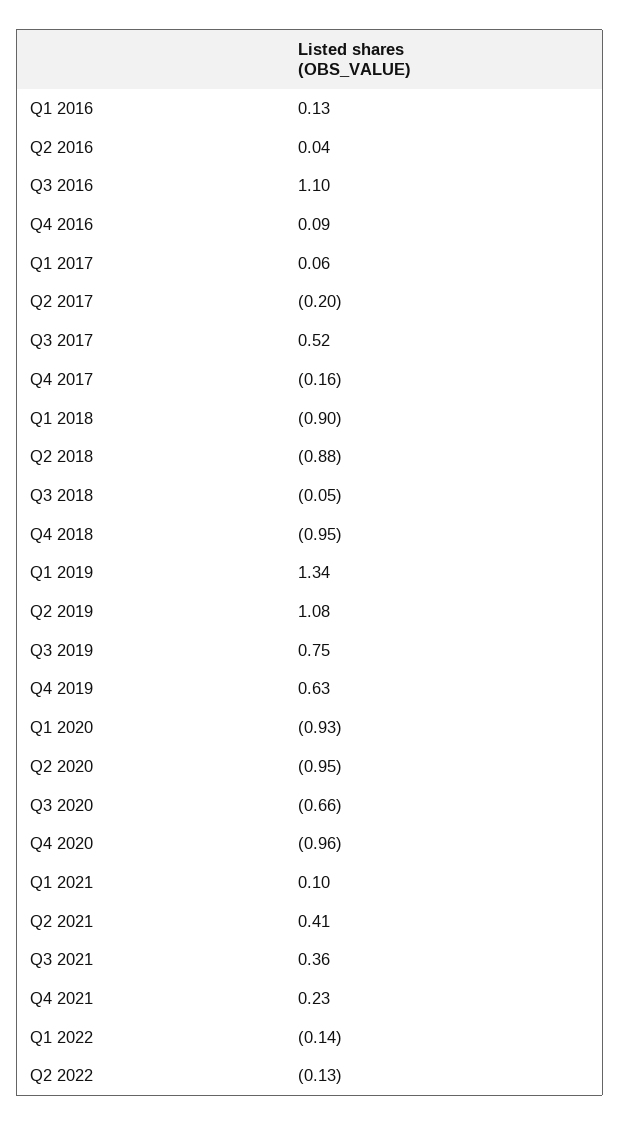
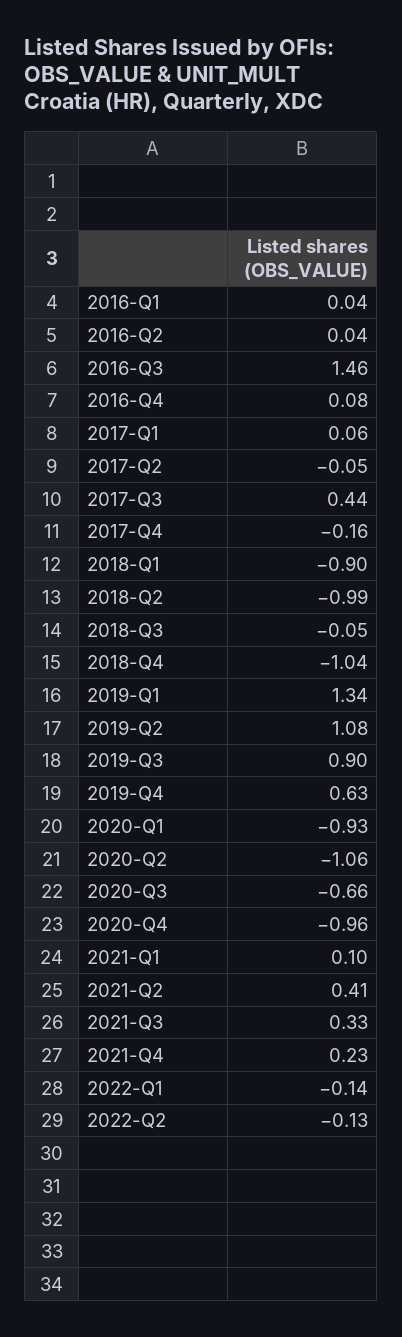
  {
-   "Q1 2016": 0.13,
+   "Q1 2016": 0.04,
    "Q2 2016": 0.04,
-   "Q3 2016": 1.1,
+   "Q3 2016": 1.46,
-   "Q4 2016": 0.09,
+   "Q4 2016": 0.08,
    "Q1 2017": 0.06,
-   "Q2 2017": -0.2,
+   "Q2 2017": -0.05,
-   "Q3 2017": 0.52,
+   "Q3 2017": 0.44,
    "Q4 2017": -0.16,
    "Q1 2018": -0.9,
-   "Q2 2018": -0.88,
+   "Q2 2018": -0.99,
    "Q3 2018": -0.05,
-   "Q4 2018": -0.95,
+   "Q4 2018": -1.04,
    "Q1 2019": 1.34,
    "Q2 2019": 1.08,
-   "Q3 2019": 0.75,
+   "Q3 2019": 0.9,
    "Q4 2019": 0.63,
    "Q1 2020": -0.93,
-   "Q2 2020": -0.95,
+   "Q2 2020": -1.06,
    "Q3 2020": -0.66,
    "Q4 2020": -0.96,
    "Q1 2021": 0.1,
    "Q2 2021": 0.41,
-   "Q3 2021": 0.36,
+   "Q3 2021": 0.33,
    "Q4 2021": 0.23,
    "Q1 2022": -0.14,
    "Q2 2022": -0.13
  }

